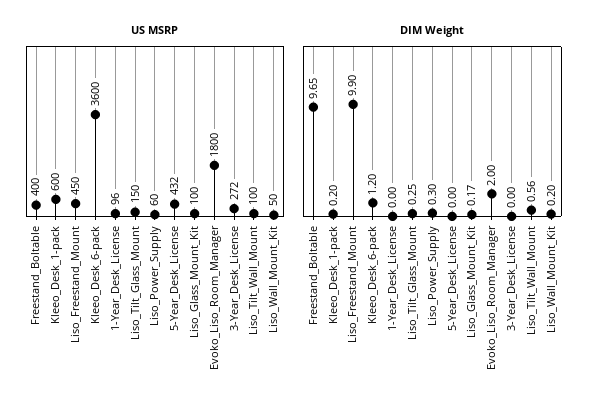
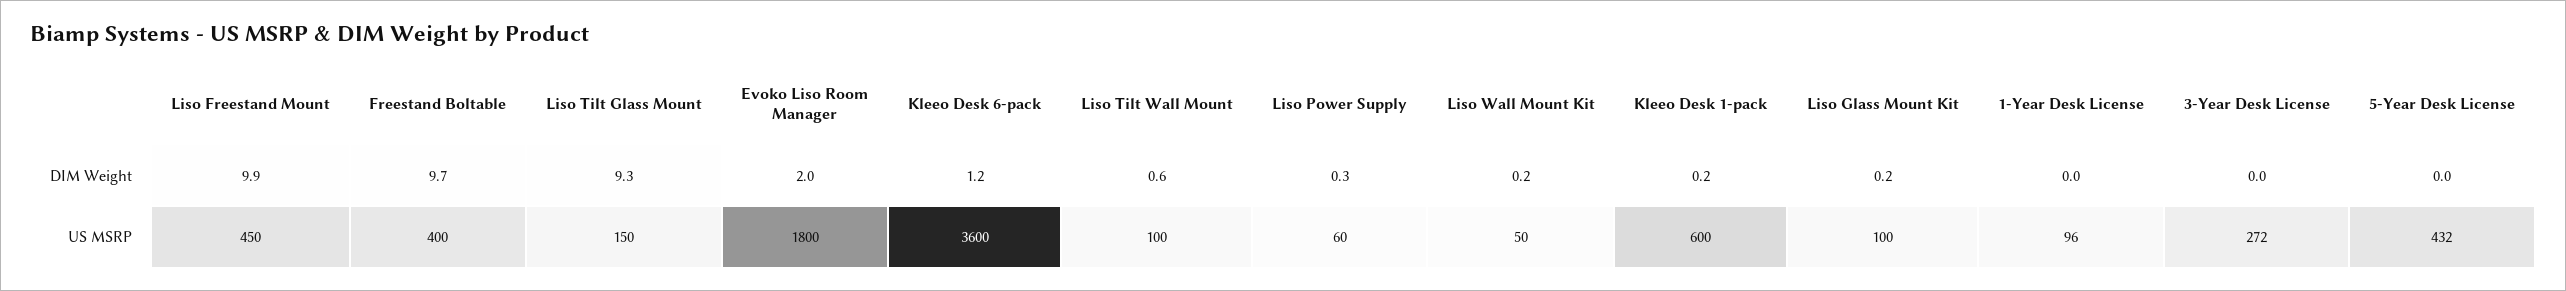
  {
    "US MSRP": {
      "Freestand_Boltable": 400,
      "Kleeo_Desk_1-pack": 600,
      "Liso_Freestand_Mount": 450,
      "Kleeo_Desk_6-pack": 3600,
      "1-Year_Desk_License": 96,
      "Liso_Tilt_Glass_Mount": 150,
      "Liso_Power_Supply": 60,
      "5-Year_Desk_License": 432,
      "Liso_Glass_Mount_Kit": 100,
      "Evoko_Liso_Room_Manager": 1800,
      "3-Year_Desk_License": 272,
      "Liso_Tilt_Wall_Mount": 100,
      "Liso_Wall_Mount_Kit": 50
    },
    "DIM Weight": {
      "Freestand_Boltable": 9.65,
      "Kleeo_Desk_1-pack": 0.2,
      "Liso_Freestand_Mount": 9.9,
      "Kleeo_Desk_6-pack": 1.2,
      "1-Year_Desk_License": 0,
-     "Liso_Tilt_Glass_Mount": 0.25,
+     "Liso_Tilt_Glass_Mount": 9.3,
      "Liso_Power_Supply": 0.3,
      "5-Year_Desk_License": 0,
      "Liso_Glass_Mount_Kit": 0.17,
      "Evoko_Liso_Room_Manager": 2,
      "3-Year_Desk_License": 0,
      "Liso_Tilt_Wall_Mount": 0.56,
      "Liso_Wall_Mount_Kit": 0.2
    }
  }

